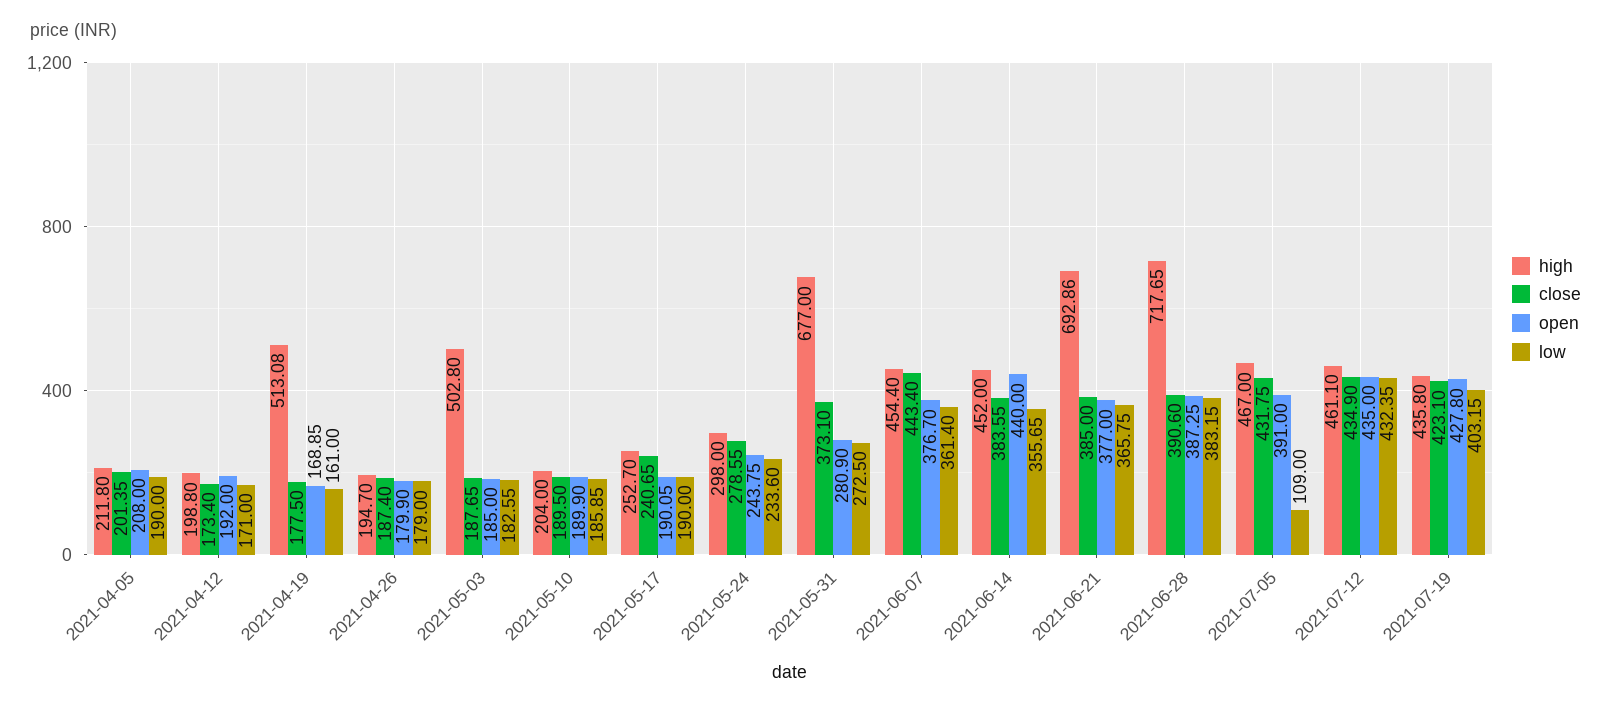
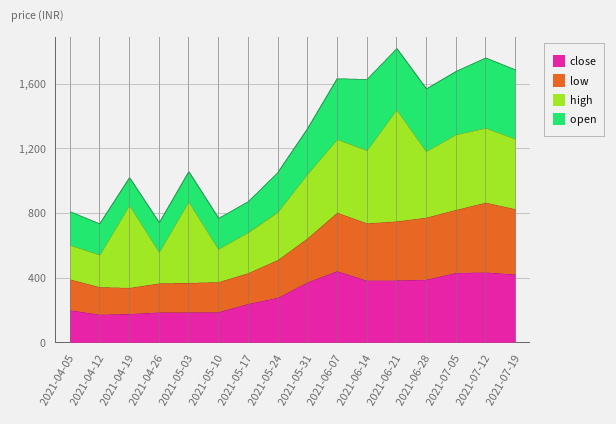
  {
    "high": {
      "2021-04-05": 211.8,
      "2021-04-12": 198.8,
      "2021-04-19": 513.08,
      "2021-04-26": 194.7,
      "2021-05-03": 502.8,
      "2021-05-10": 204,
      "2021-05-17": 252.7,
      "2021-05-24": 298,
-     "2021-05-31": 677,
+     "2021-05-31": 400,
      "2021-06-07": 454.4,
      "2021-06-14": 452,
      "2021-06-21": 692.86,
-     "2021-06-28": 717.65,
+     "2021-06-28": 400,
      "2021-07-05": 467,
      "2021-07-12": 461.1,
      "2021-07-19": 435.8
    },
    "close": {
      "2021-04-05": 201.35,
      "2021-04-12": 173.4,
      "2021-04-19": 177.5,
      "2021-04-26": 187.4,
      "2021-05-03": 187.65,
      "2021-05-10": 189.5,
      "2021-05-17": 240.65,
      "2021-05-24": 278.55,
      "2021-05-31": 373.1,
      "2021-06-07": 443.4,
      "2021-06-14": 383.55,
      "2021-06-21": 385,
      "2021-06-28": 390.6,
      "2021-07-05": 431.75,
      "2021-07-12": 434.9,
      "2021-07-19": 423.1
    },
    "open": {
      "2021-04-05": 208,
      "2021-04-12": 192,
      "2021-04-19": 168.85,
      "2021-04-26": 179.9,
      "2021-05-03": 185,
      "2021-05-10": 189.9,
      "2021-05-17": 190.05,
      "2021-05-24": 243.75,
      "2021-05-31": 280.9,
      "2021-06-07": 376.7,
      "2021-06-14": 440,
      "2021-06-21": 377,
      "2021-06-28": 387.25,
      "2021-07-05": 391,
      "2021-07-12": 435,
      "2021-07-19": 427.8
    },
    "low": {
      "2021-04-05": 190,
      "2021-04-12": 171,
      "2021-04-19": 161,
      "2021-04-26": 179,
      "2021-05-03": 182.55,
      "2021-05-10": 185.85,
      "2021-05-17": 190,
      "2021-05-24": 233.6,
      "2021-05-31": 272.5,
      "2021-06-07": 361.4,
      "2021-06-14": 355.65,
      "2021-06-21": 365.75,
      "2021-06-28": 383.15,
-     "2021-07-05": 109,
+     "2021-07-05": 400,
      "2021-07-12": 432.35,
      "2021-07-19": 403.15
    }
  }

